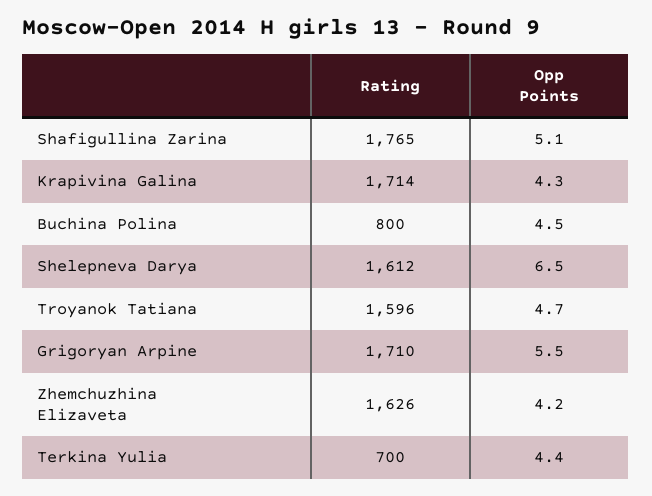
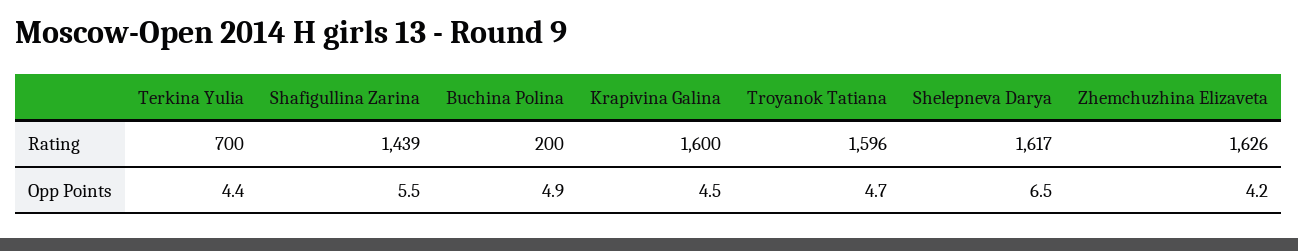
  {
    "Rating": {
-     "Shafigullina Zarina": 1765,
+     "Shafigullina Zarina": 1439,
-     "Krapivina Galina": 1714,
+     "Krapivina Galina": 1600,
-     "Buchina Polina": 800,
+     "Buchina Polina": 200,
-     "Shelepneva Darya": 1612,
+     "Shelepneva Darya": 1617,
      "Troyanok Tatiana": 1596,
-     "Grigoryan Arpine": 1710,
      "Zhemchuzhina Elizaveta": 1626,
      "Terkina Yulia": 700
    },
    "Opp Points": {
-     "Shafigullina Zarina": 5.1,
+     "Shafigullina Zarina": 5.5,
-     "Krapivina Galina": 4.3,
+     "Krapivina Galina": 4.5,
-     "Buchina Polina": 4.5,
+     "Buchina Polina": 4.9,
      "Shelepneva Darya": 6.5,
      "Troyanok Tatiana": 4.7,
-     "Grigoryan Arpine": 5.5,
      "Zhemchuzhina Elizaveta": 4.2,
      "Terkina Yulia": 4.4
    }
  }

